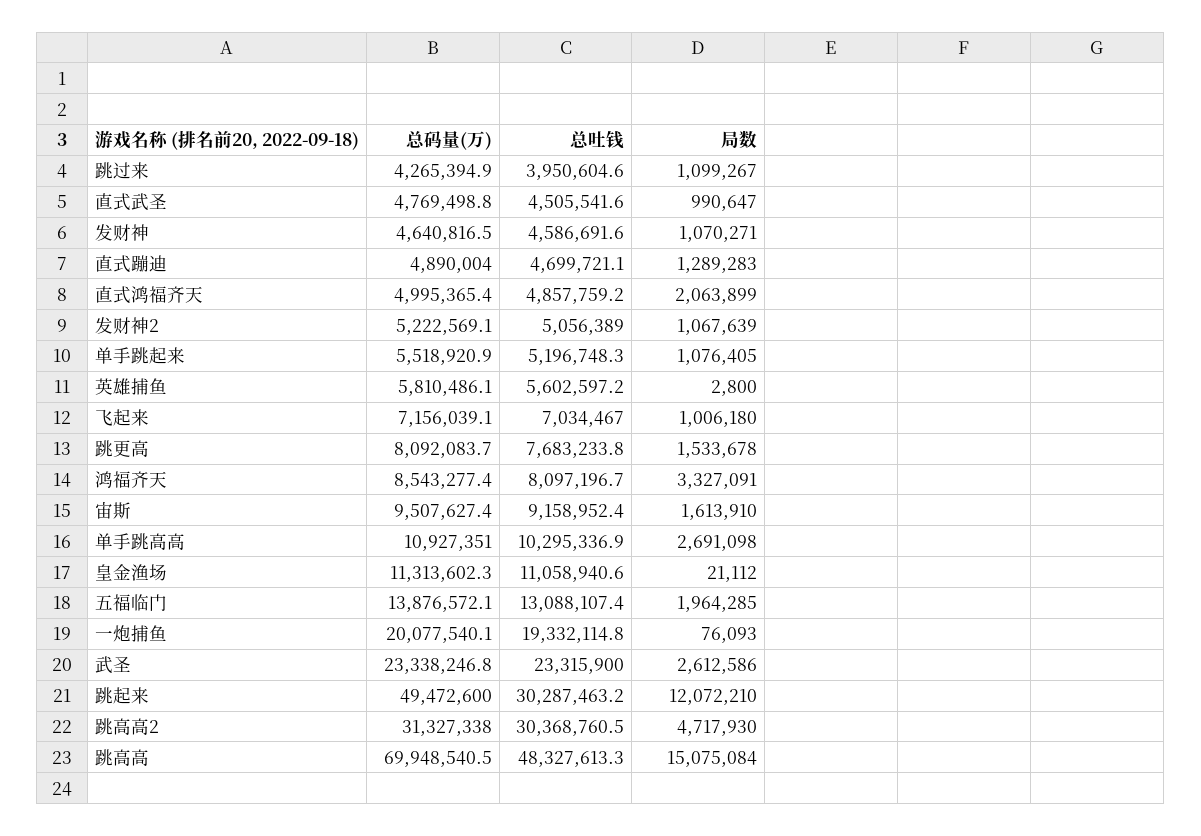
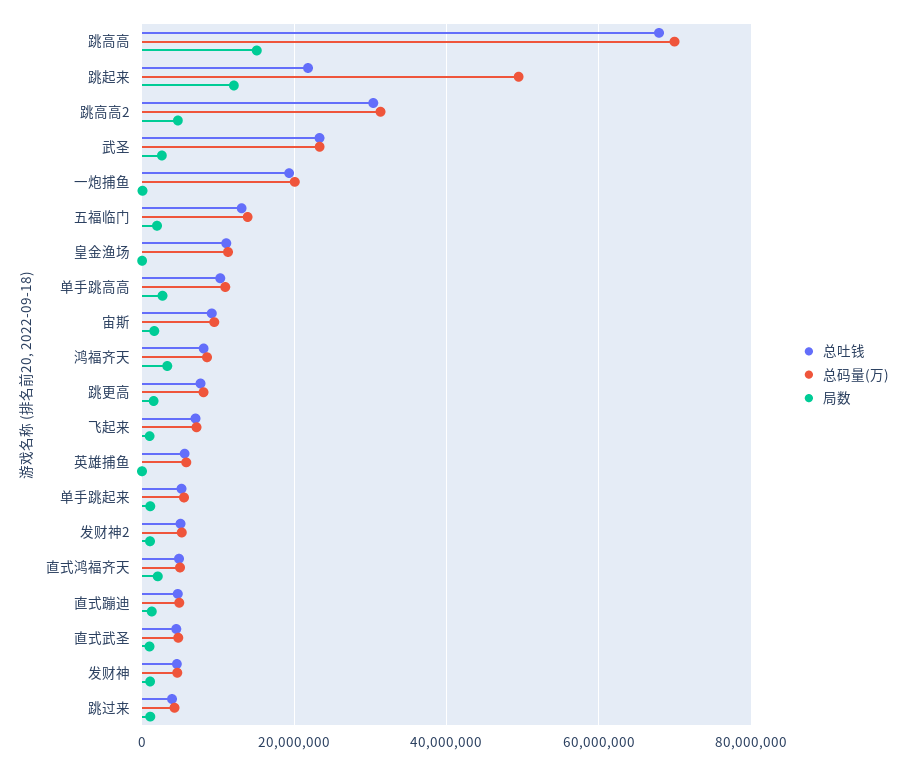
  {
    "总码量(万)": {
      "跳过来": 4265394.9,
      "直式武圣": 4769498.8,
      "发财神": 4640816.5,
      "直式蹦迪": 4890004,
      "直式鸿福齐天": 4995365.4,
      "发财神2": 5222569.1,
      "单手跳起来": 5518920.9,
      "英雄捕鱼": 5810486.1,
      "飞起来": 7156039.1,
      "跳更高": 8092083.7,
      "鸿福齐天": 8543277.4,
      "宙斯": 9507627.4,
      "单手跳高高": 10927351,
      "皇金渔场": 11313602.3,
      "五福临门": 13876572.1,
      "一炮捕鱼": 20077540.1,
      "武圣": 23338246.8,
      "跳起来": 49472600,
      "跳高高2": 31327338,
      "跳高高": 69948540.5
    },
    "总吐钱": {
      "跳过来": 3950604.6,
      "直式武圣": 4505541.6,
      "发财神": 4586691.6,
      "直式蹦迪": 4699721.1,
      "直式鸿福齐天": 4857759.2,
      "发财神2": 5056389,
      "单手跳起来": 5196748.3,
      "英雄捕鱼": 5602597.2,
      "飞起来": 7034467,
      "跳更高": 7683233.8,
      "鸿福齐天": 8097196.7,
      "宙斯": 9158952.4,
      "单手跳高高": 10295336.9,
      "皇金渔场": 11058940.6,
      "五福临门": 13088107.4,
      "一炮捕鱼": 19332114.8,
      "武圣": 23315900,
-     "跳起来": 30287463.2,
+     "跳起来": 22000000,
      "跳高高2": 30368760.5,
-     "跳高高": 48327613.3
+     "跳高高": 68000000
    },
    "局数": {
      "跳过来": 1099267,
      "直式武圣": 990647,
      "发财神": 1070271,
      "直式蹦迪": 1289283,
      "直式鸿福齐天": 2063899,
      "发财神2": 1067639,
      "单手跳起来": 1076405,
      "英雄捕鱼": 2800,
      "飞起来": 1006180,
      "跳更高": 1533678,
      "鸿福齐天": 3327091,
      "宙斯": 1613910,
      "单手跳高高": 2691098,
      "皇金渔场": 21112,
      "五福临门": 1964285,
      "一炮捕鱼": 76093,
      "武圣": 2612586,
      "跳起来": 12072210,
      "跳高高2": 4717930,
      "跳高高": 15075084
    }
  }

